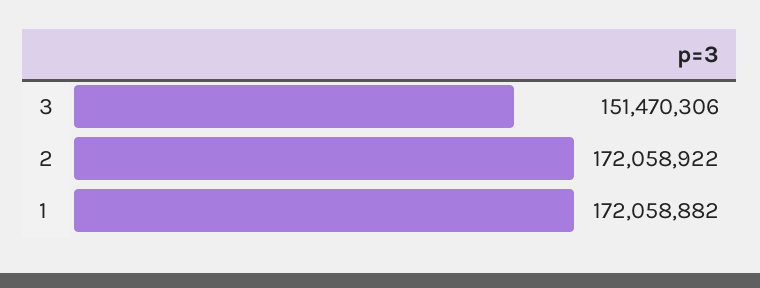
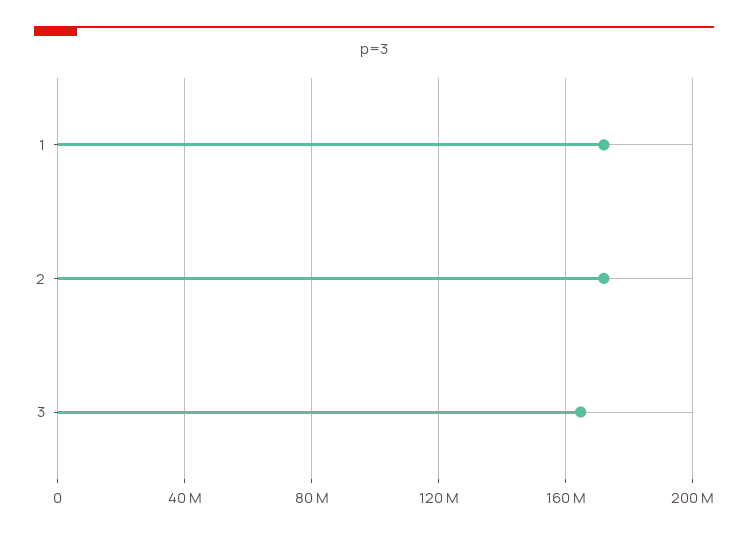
  {
-   "3": 151470306,
+   "3": 165000000,
    "2": 172058922,
    "1": 172058882
  }

